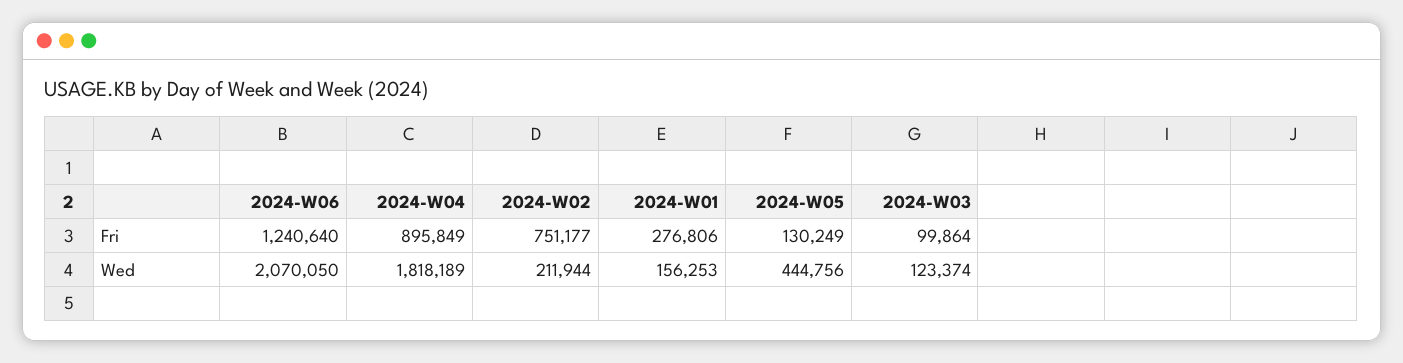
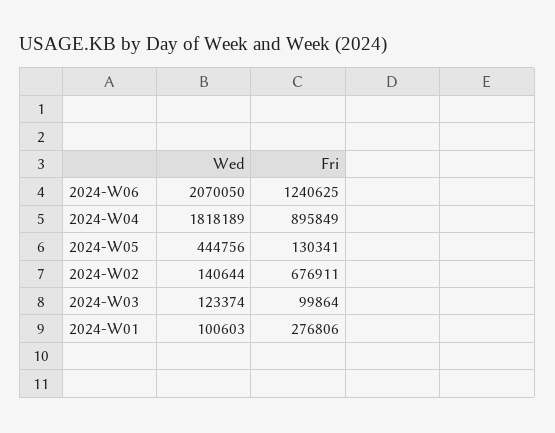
  {
    "2024-W06": {
-     "Fri": 1240640,
+     "Fri": 1240625,
      "Wed": 2070050
    },
    "2024-W04": {
      "Fri": 895849,
      "Wed": 1818189
    },
    "2024-W02": {
-     "Fri": 751177,
+     "Fri": 676911,
-     "Wed": 211944
+     "Wed": 140644
    },
    "2024-W01": {
      "Fri": 276806,
-     "Wed": 156253
+     "Wed": 100603
    },
    "2024-W05": {
-     "Fri": 130249,
+     "Fri": 130341,
      "Wed": 444756
    },
    "2024-W03": {
      "Fri": 99864,
      "Wed": 123374
    }
  }

